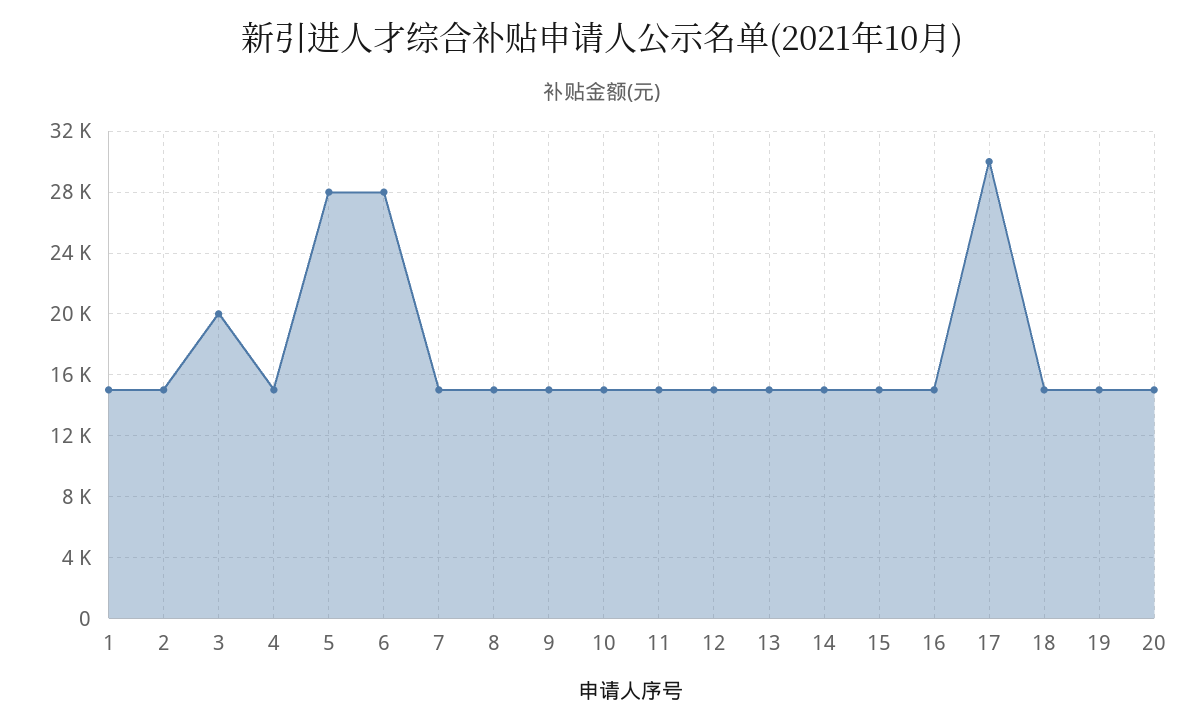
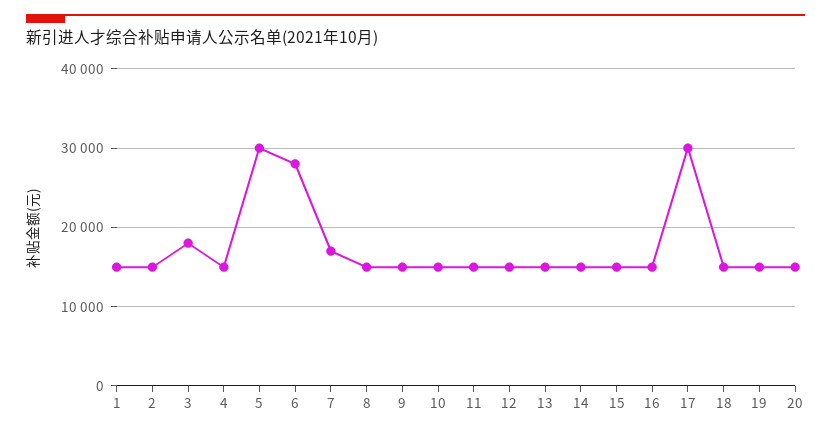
  {
    "1": 15000,
    "2": 15000,
-   "3": 20000,
+   "3": 18000,
    "4": 15000,
-   "5": 28000,
+   "5": 30000,
    "6": 28000,
-   "7": 15000,
+   "7": 17000,
    "8": 15000,
    "9": 15000,
    "10": 15000,
    "11": 15000,
    "12": 15000,
    "13": 15000,
    "14": 15000,
    "15": 15000,
    "16": 15000,
    "17": 30000,
    "18": 15000,
    "19": 15000,
    "20": 15000
  }

